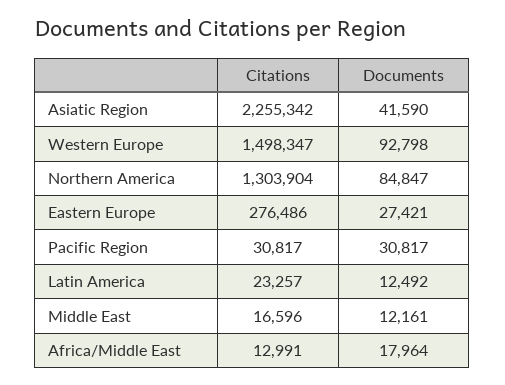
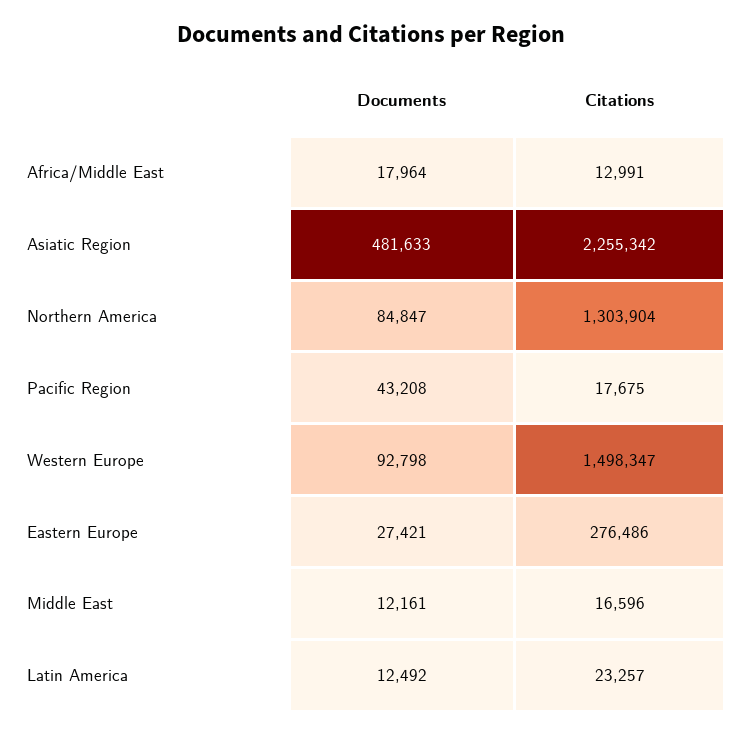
  {
    "Citations": {
      "Asiatic Region": 2255342,
      "Western Europe": 1498347,
      "Northern America": 1303904,
      "Eastern Europe": 276486,
-     "Pacific Region": 30817,
+     "Pacific Region": 17675,
      "Latin America": 23257,
      "Middle East": 16596,
      "Africa/Middle East": 12991
    },
    "Documents": {
-     "Asiatic Region": 41590,
+     "Asiatic Region": 481633,
      "Western Europe": 92798,
      "Northern America": 84847,
      "Eastern Europe": 27421,
-     "Pacific Region": 30817,
+     "Pacific Region": 43208,
      "Latin America": 12492,
      "Middle East": 12161,
      "Africa/Middle East": 17964
    }
  }

